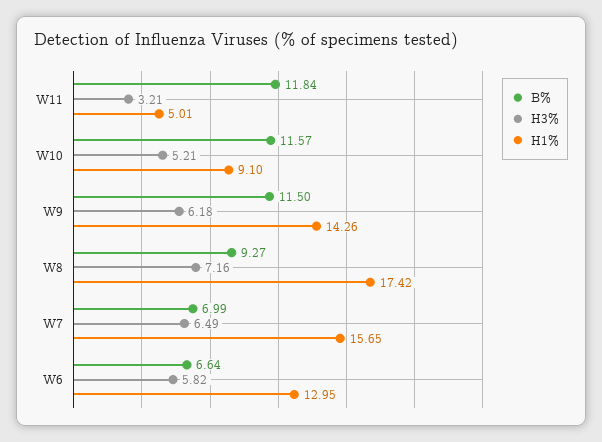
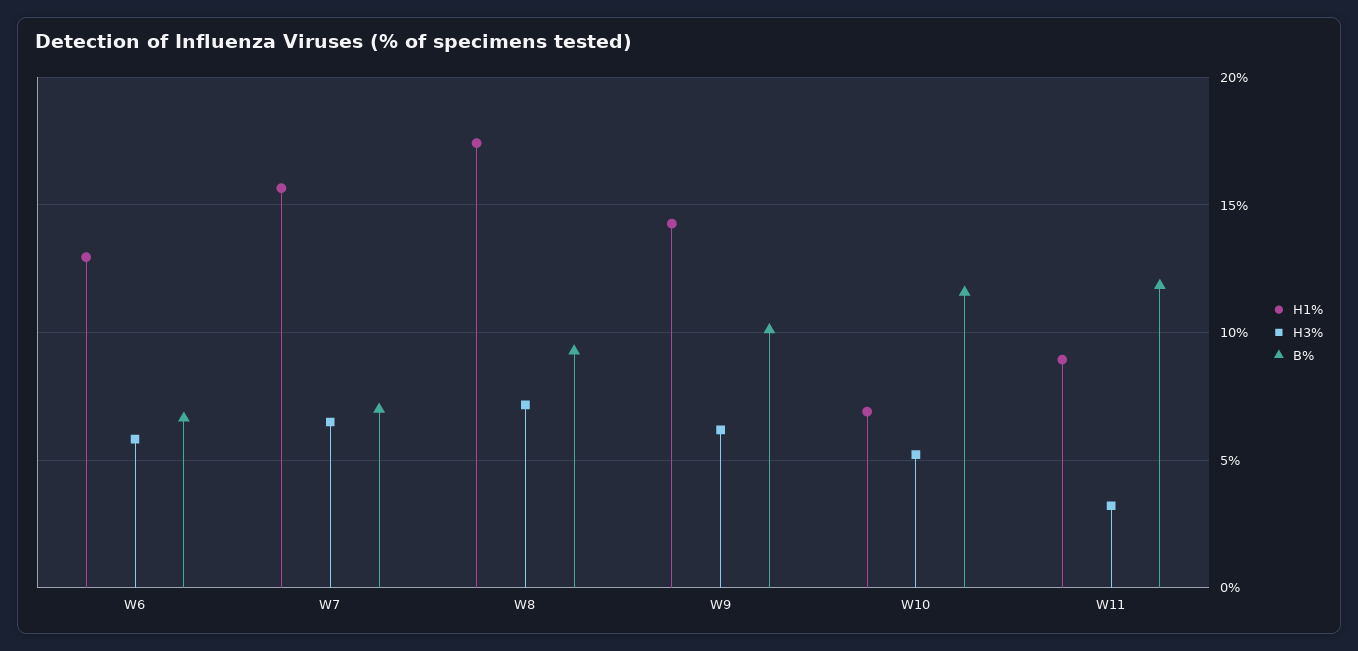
  {
    "B%": {
      "W11": 11.84,
      "W10": 11.57,
-     "W9": 11.5,
+     "W9": 10,
      "W8": 9.27,
      "W7": 6.99,
      "W6": 6.64
    },
    "H3%": {
      "W11": 3.21,
      "W10": 5.21,
      "W9": 6.18,
      "W8": 7.16,
      "W7": 6.49,
      "W6": 5.82
    },
    "H1%": {
-     "W11": 5.01,
+     "W11": 9,
-     "W10": 9.1,
+     "W10": 7,
      "W9": 14.26,
      "W8": 17.42,
      "W7": 15.65,
      "W6": 12.95
    }
  }

